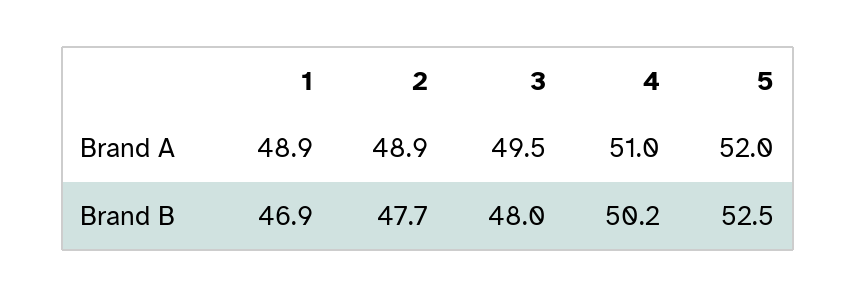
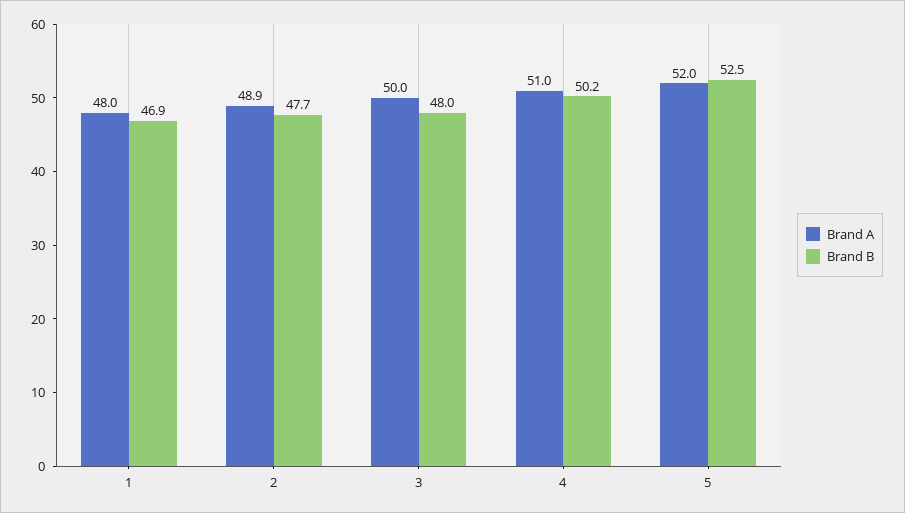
  {
    "Brand A": {
-     "1": 48.9,
+     "1": 48,
      "2": 48.9,
-     "3": 49.5,
+     "3": 50,
      "4": 51,
      "5": 52
    },
    "Brand B": {
      "1": 46.9,
      "2": 47.7,
      "3": 48,
      "4": 50.2,
      "5": 52.5
    }
  }

